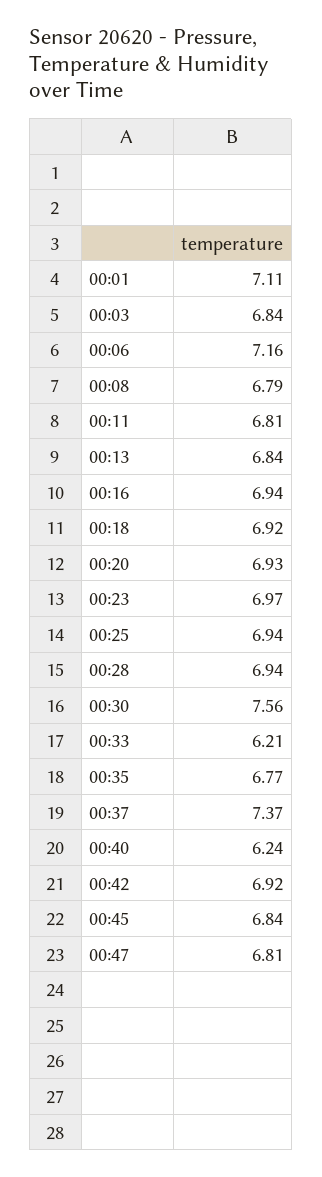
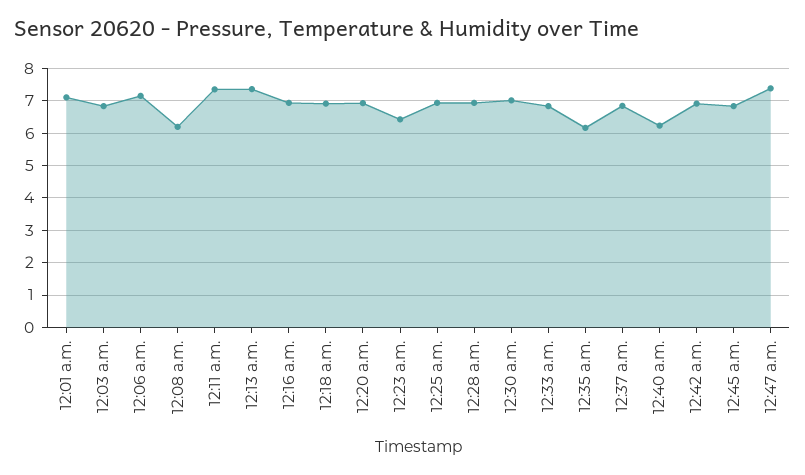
  {
    "00:01": 7.11,
    "00:03": 6.84,
    "00:06": 7.16,
-   "00:08": 6.79,
+   "00:08": 6.2,
-   "00:11": 6.81,
+   "00:11": 7.4,
-   "00:13": 6.84,
+   "00:13": 7.4,
    "00:16": 6.94,
    "00:18": 6.92,
    "00:20": 6.93,
-   "00:23": 6.97,
+   "00:23": 6.4,
    "00:25": 6.94,
    "00:28": 6.94,
-   "00:30": 7.56,
+   "00:30": 7,
-   "00:33": 6.21,
+   "00:33": 6.8,
-   "00:35": 6.77,
+   "00:35": 6.2,
-   "00:37": 7.37,
+   "00:37": 6.8,
    "00:40": 6.24,
    "00:42": 6.92,
    "00:45": 6.84,
-   "00:47": 6.81
+   "00:47": 7.4
  }

